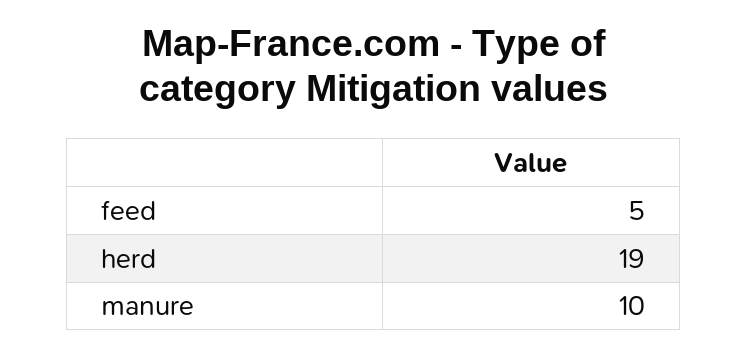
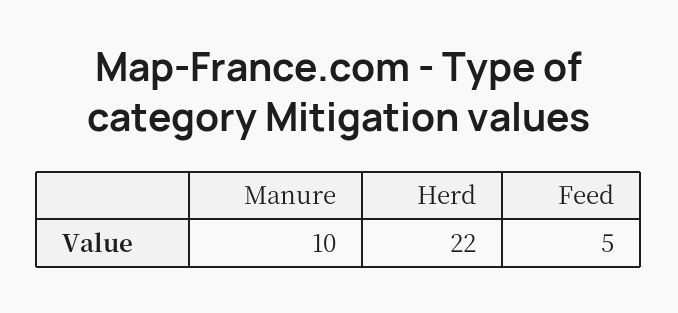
  {
    "feed": 5,
-   "herd": 19,
+   "herd": 22,
    "manure": 10
  }

